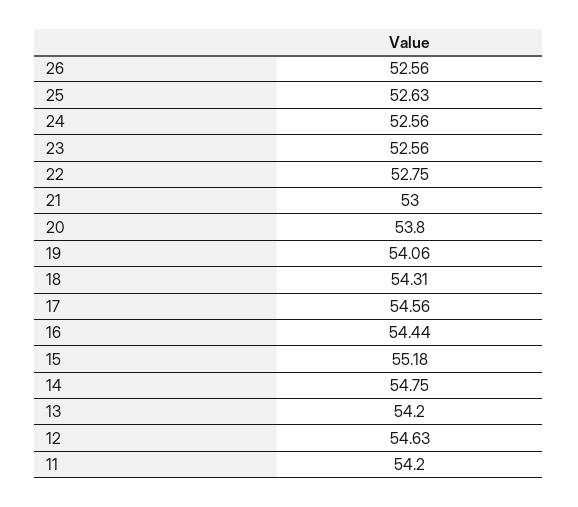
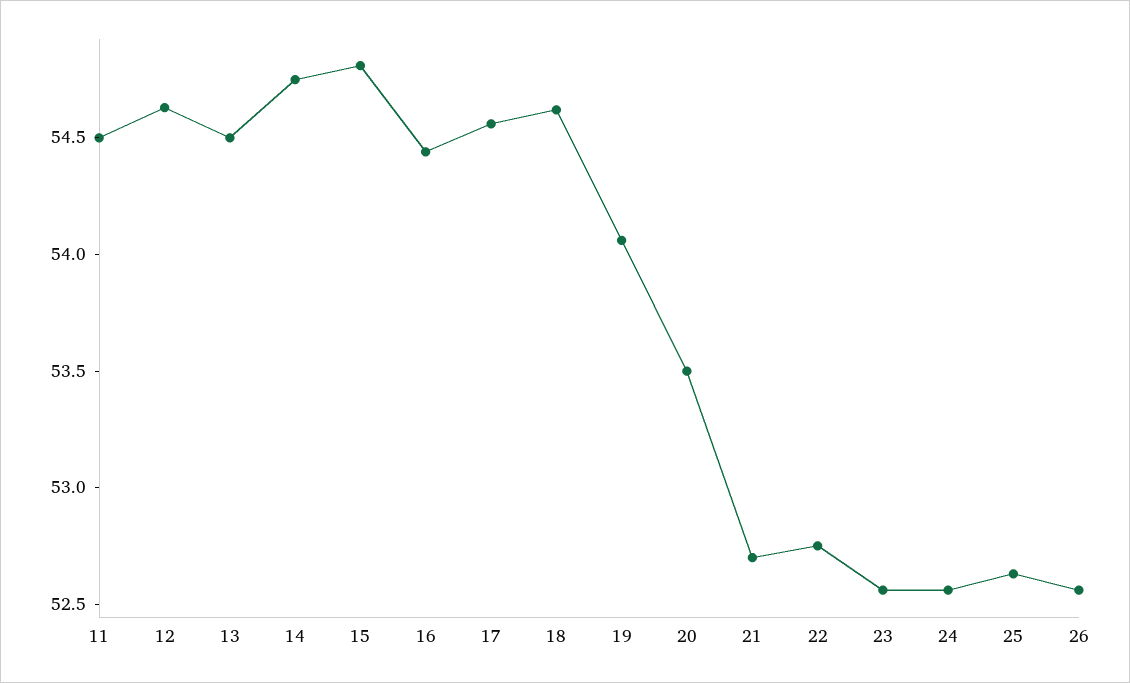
  {
    "26": 52.56,
    "25": 52.63,
    "24": 52.56,
    "23": 52.56,
    "22": 52.75,
-   "21": 53,
+   "21": 52.7,
-   "20": 53.8,
+   "20": 53.5,
    "19": 54.06,
-   "18": 54.31,
+   "18": 54.6,
    "17": 54.56,
    "16": 54.44,
-   "15": 55.18,
+   "15": 54.8,
    "14": 54.75,
-   "13": 54.2,
+   "13": 54.5,
    "12": 54.63,
-   "11": 54.2
+   "11": 54.5
  }

